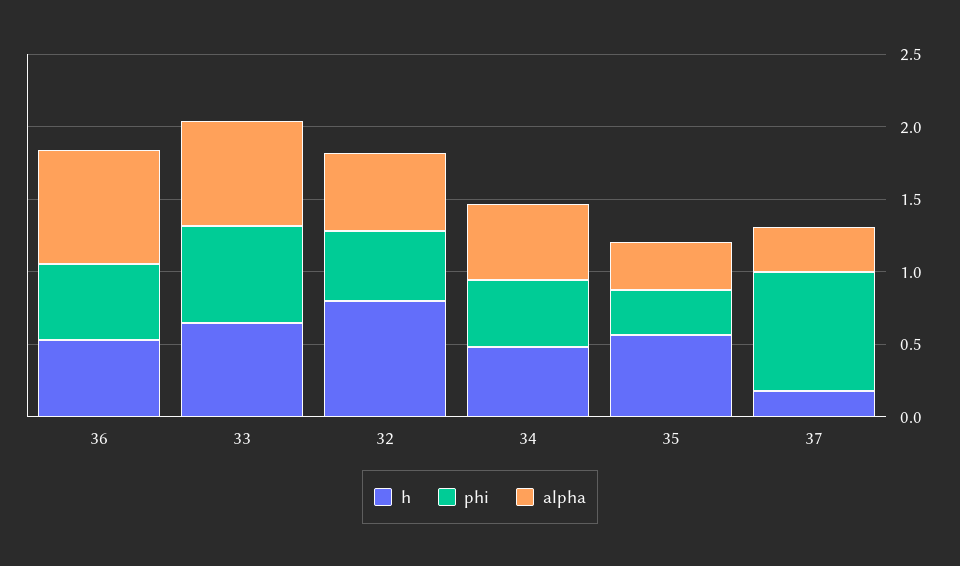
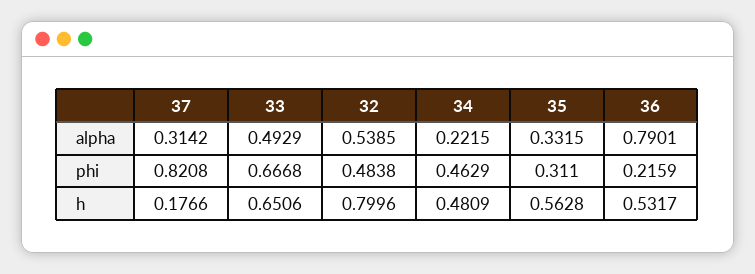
  {
    "h": {
      "36": 0.5317,
      "33": 0.6506,
      "32": 0.7996,
      "34": 0.4809,
      "35": 0.5628,
      "37": 0.1766
    },
    "phi": {
-     "36": 0.5,
+     "36": 0.2159,
      "33": 0.6668,
      "32": 0.4838,
      "34": 0.4629,
      "35": 0.311,
      "37": 0.8208
    },
    "alpha": {
      "36": 0.7901,
-     "33": 0.7,
+     "33": 0.4929,
      "32": 0.5385,
-     "34": 0.5,
+     "34": 0.2215,
      "35": 0.3315,
      "37": 0.3142
    }
  }

